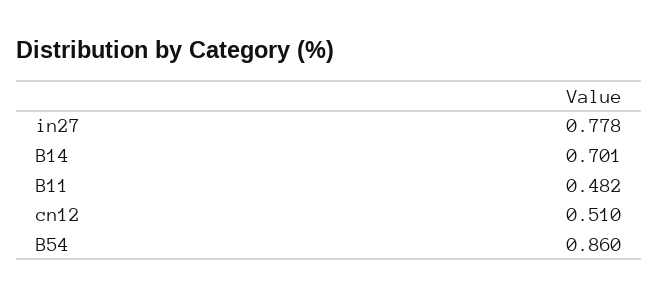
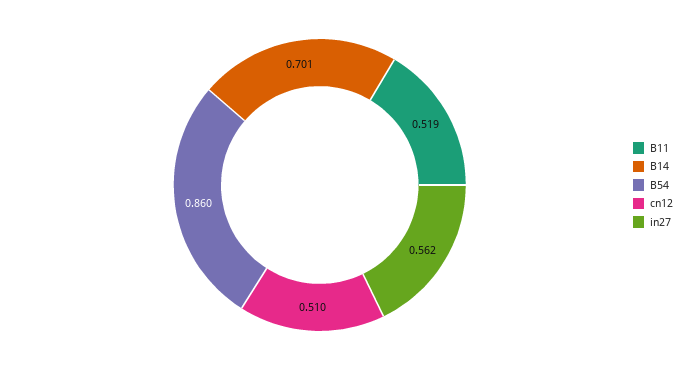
  {
-   "in27": 0.778,
+   "in27": 0.562,
    "B14": 0.701,
-   "B11": 0.482,
+   "B11": 0.519,
    "cn12": 0.51,
    "B54": 0.86
  }

